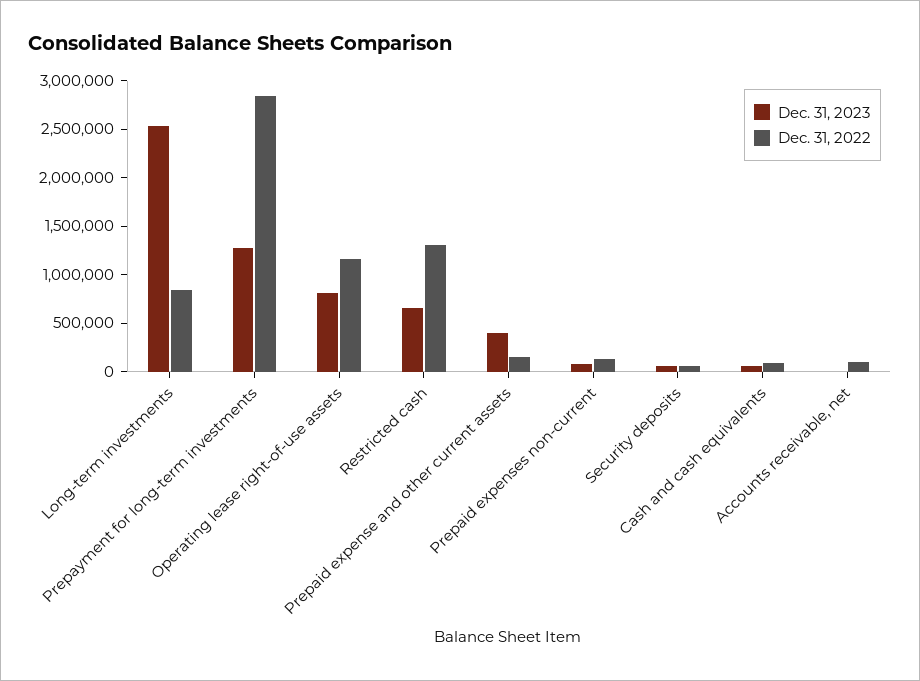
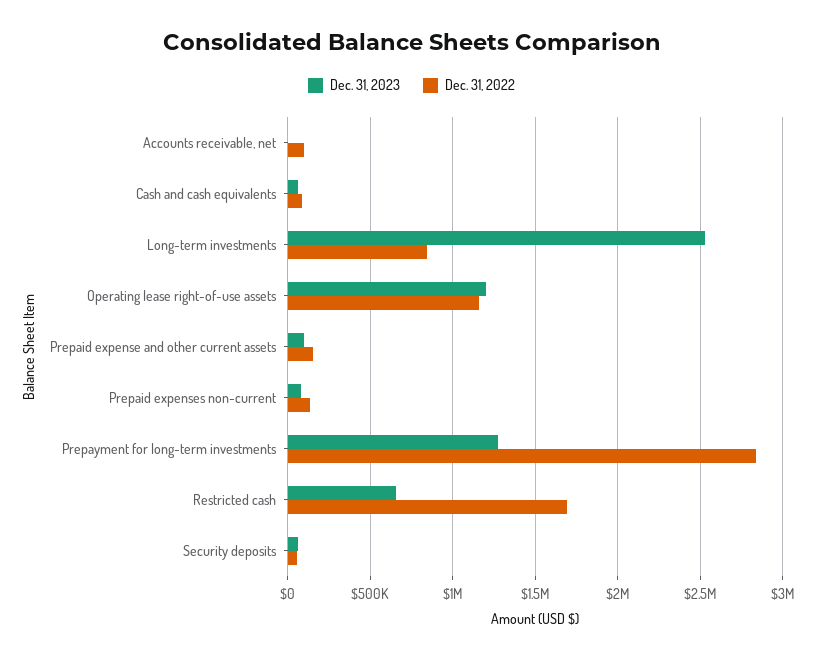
  {
    "Dec. 31, 2023": {
      "Long-term investments": 2550000,
      "Prepayment for long-term investments": 1250000,
-     "Operating lease right-of-use assets": 800000,
+     "Operating lease right-of-use assets": 1200000,
      "Restricted cash": 650000,
-     "Prepaid expense and other current assets": 400000,
+     "Prepaid expense and other current assets": 100000,
      "Prepaid expenses non-current": 100000,
      "Security deposits": 50000,
      "Cash and cash equivalents": 50000,
      "Accounts receivable, net": 0
    },
    "Dec. 31, 2022": {
      "Long-term investments": 850000,
      "Prepayment for long-term investments": 2850000,
      "Operating lease right-of-use assets": 1150000,
-     "Restricted cash": 1300000,
+     "Restricted cash": 1700000,
      "Prepaid expense and other current assets": 150000,
      "Prepaid expenses non-current": 150000,
      "Security deposits": 50000,
      "Cash and cash equivalents": 100000,
      "Accounts receivable, net": 100000
    }
  }

